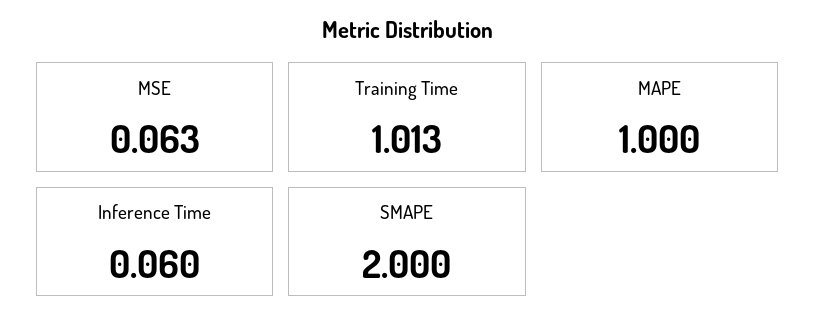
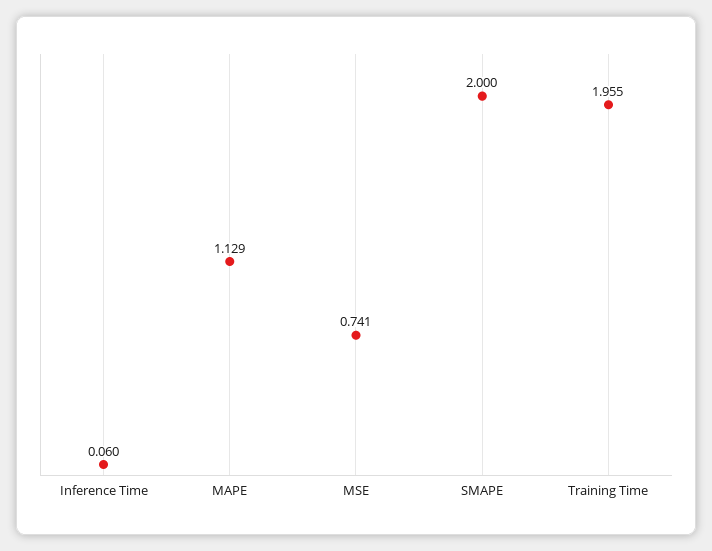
  {
-   "MSE": 0.063,
+   "MSE": 0.741,
-   "Training Time": 1.013,
+   "Training Time": 1.955,
-   "MAPE": 1,
+   "MAPE": 1.129,
    "Inference Time": 0.06,
    "SMAPE": 2
  }

